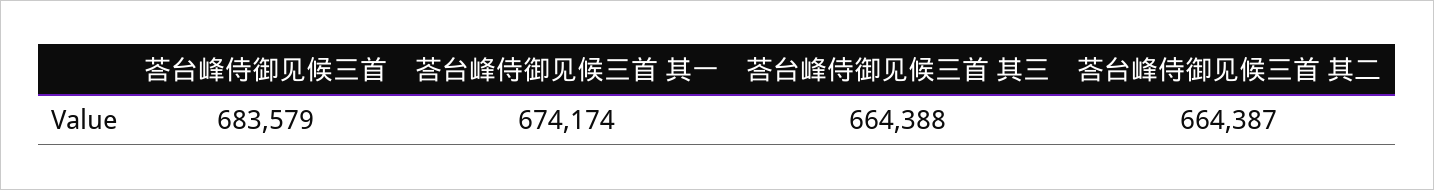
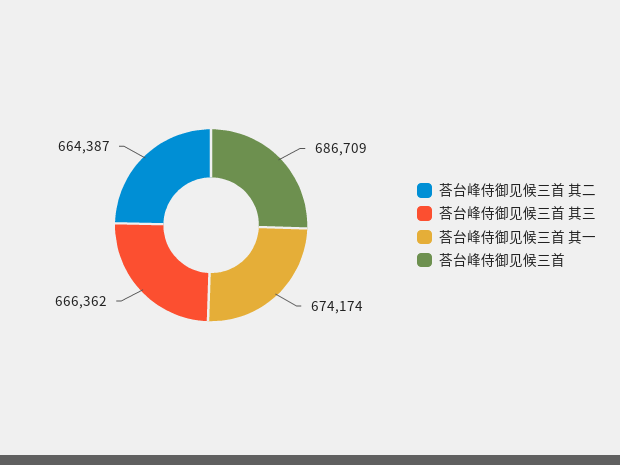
  {
-   "荅台峰侍御见候三首": 683579,
+   "荅台峰侍御见候三首": 686709,
    "荅台峰侍御见候三首 其一": 674174,
-   "荅台峰侍御见候三首 其三": 664388,
+   "荅台峰侍御见候三首 其三": 666362,
    "荅台峰侍御见候三首 其二": 664387
  }

